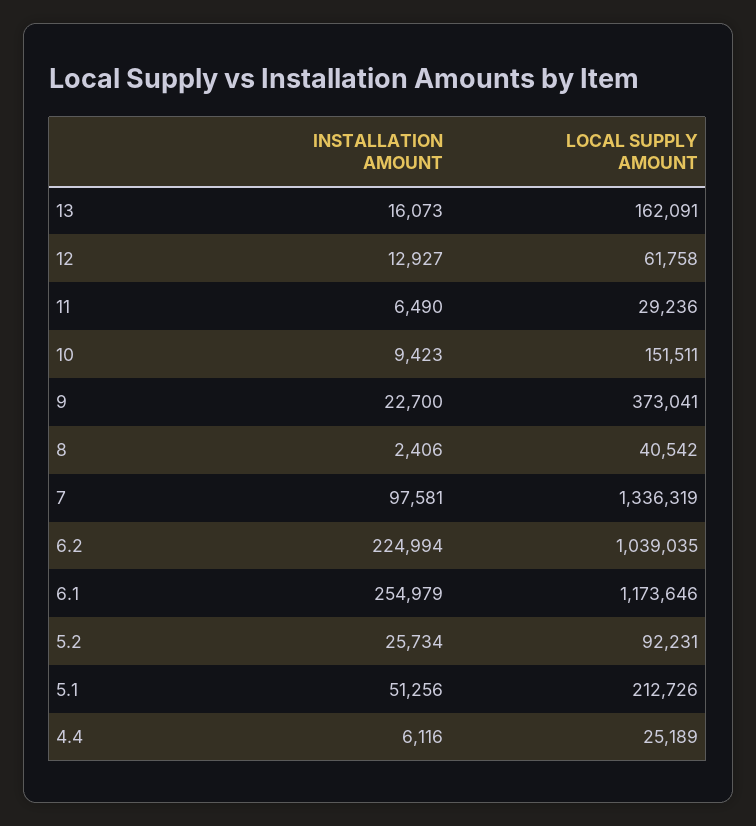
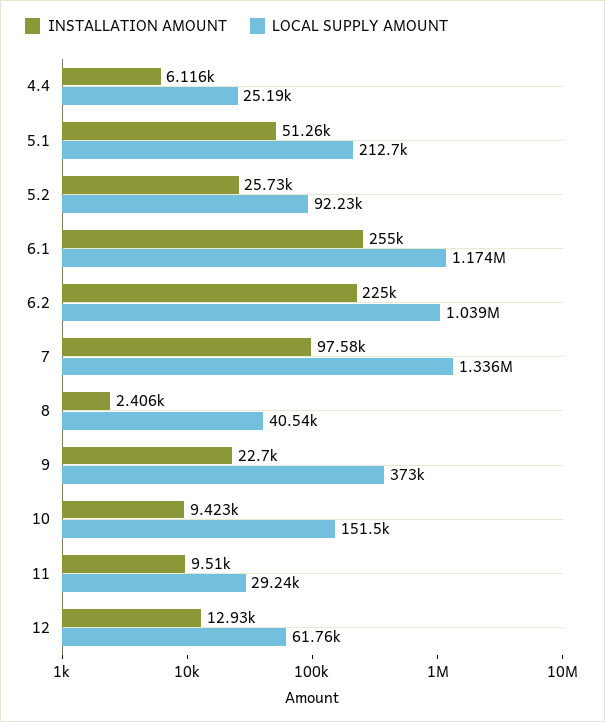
  {
    "INSTALLATION AMOUNT": {
-     "13": 16073,
      "12": 12927,
-     "11": 6490,
+     "11": 9510,
      "10": 9423,
      "9": 22700,
      "8": 2406,
      "7": 97581,
      "6.2": 224994,
      "6.1": 254979,
      "5.2": 25734,
      "5.1": 51256,
      "4.4": 6116
    },
    "LOCAL SUPPLY AMOUNT": {
-     "13": 162091,
      "12": 61758,
      "11": 29236,
      "10": 151511,
      "9": 373041,
      "8": 40542,
      "7": 1336319,
      "6.2": 1039035,
      "6.1": 1173646,
      "5.2": 92231,
      "5.1": 212726,
      "4.4": 25189
    }
  }

